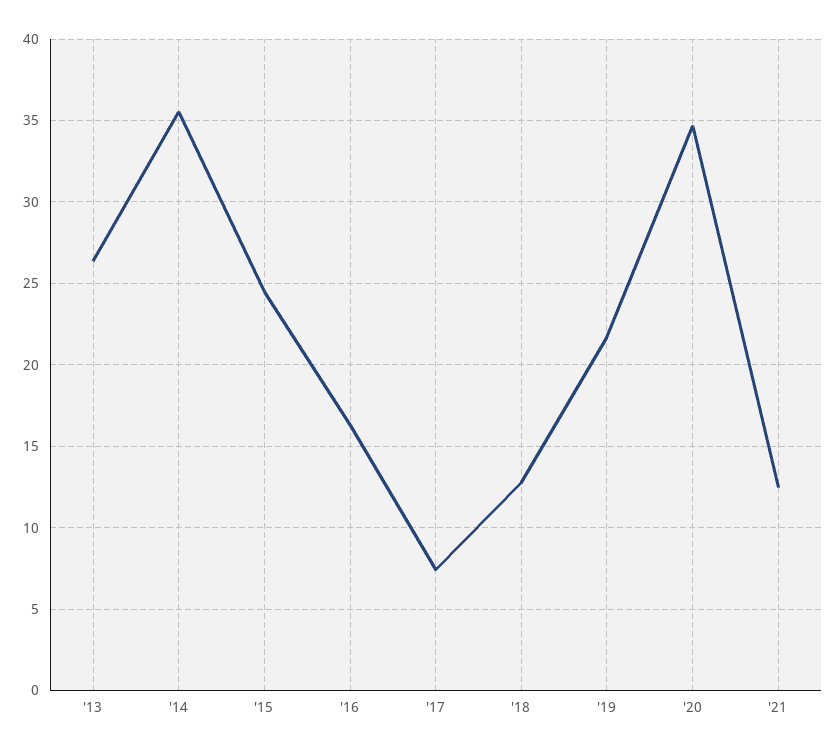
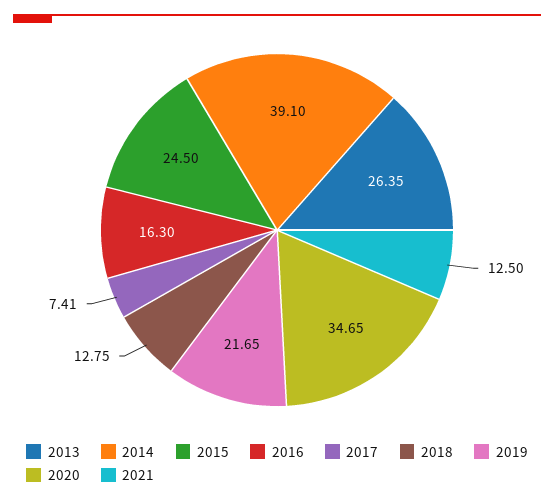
  {
    "'13": 26.35,
-   "'14": 35.5,
+   "'14": 39.1,
    "'15": 24.5,
    "'16": 16.3,
    "'17": 7.41,
    "'18": 12.75,
    "'19": 21.65,
    "'20": 34.65,
    "'21": 12.5
  }

